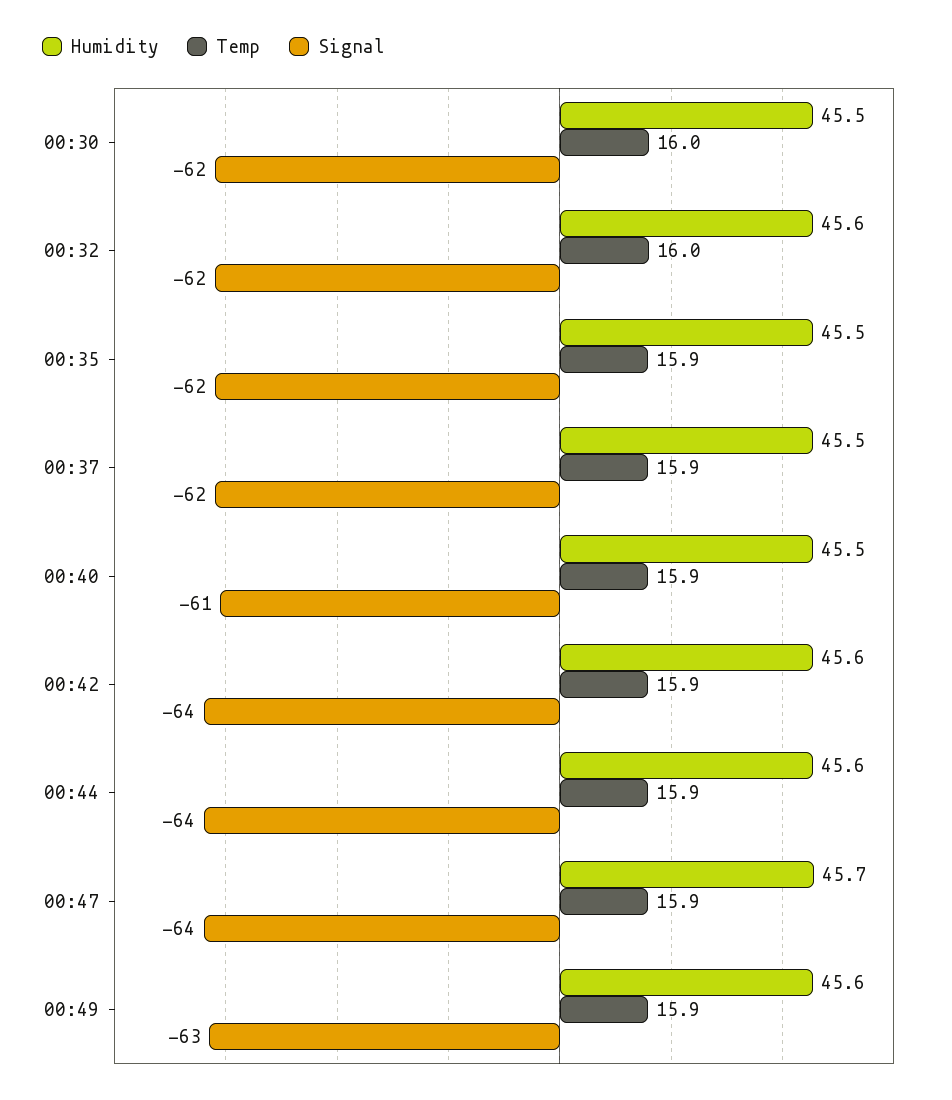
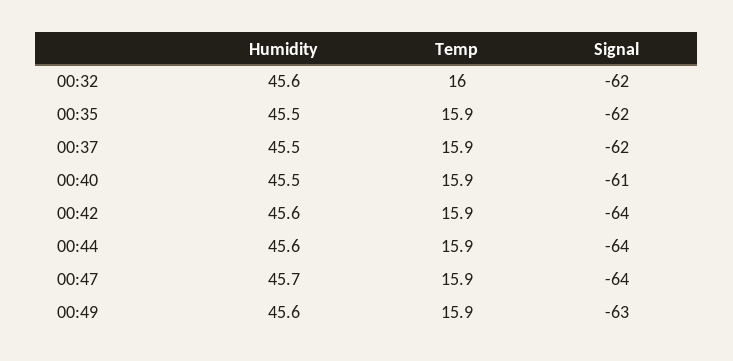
  {
    "Humidity": {
-     "00:30": 45.5,
      "00:32": 45.6,
      "00:35": 45.5,
      "00:37": 45.5,
      "00:40": 45.5,
      "00:42": 45.6,
      "00:44": 45.6,
      "00:47": 45.7,
      "00:49": 45.6
    },
    "Temp": {
-     "00:30": 16,
      "00:32": 16,
      "00:35": 15.9,
      "00:37": 15.9,
      "00:40": 15.9,
      "00:42": 15.9,
      "00:44": 15.9,
      "00:47": 15.9,
      "00:49": 15.9
    },
    "Signal": {
-     "00:30": -62,
      "00:32": -62,
      "00:35": -62,
      "00:37": -62,
      "00:40": -61,
      "00:42": -64,
      "00:44": -64,
      "00:47": -64,
      "00:49": -63
    }
  }

